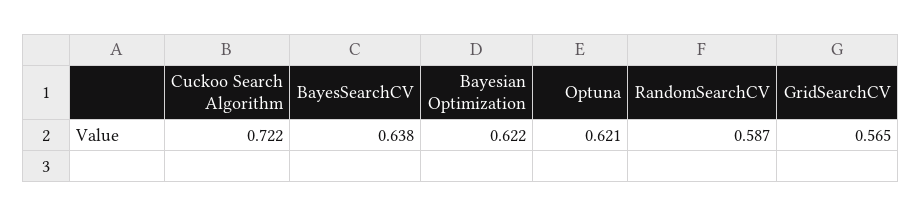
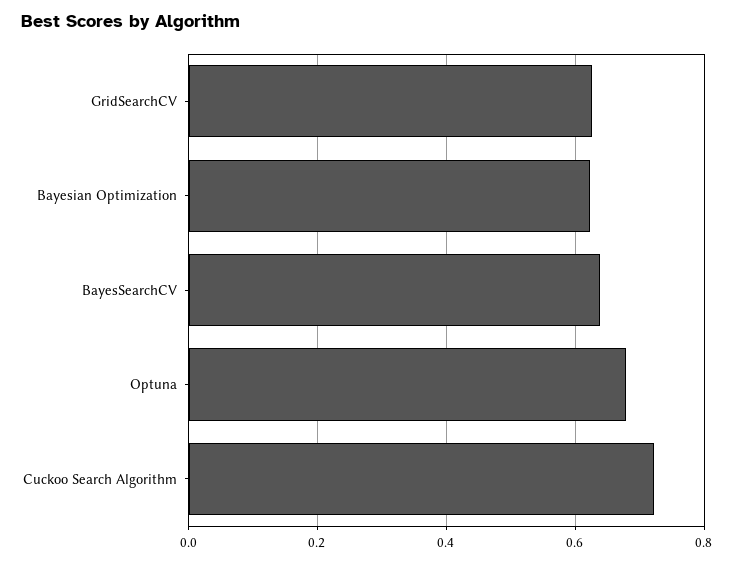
  {
    "Cuckoo Search Algorithm": 0.722,
    "BayesSearchCV": 0.638,
    "Bayesian Optimization": 0.622,
-   "Optuna": 0.621,
+   "Optuna": 0.68,
-   "RandomSearchCV": 0.587,
-   "GridSearchCV": 0.565
+   "GridSearchCV": 0.62
  }

